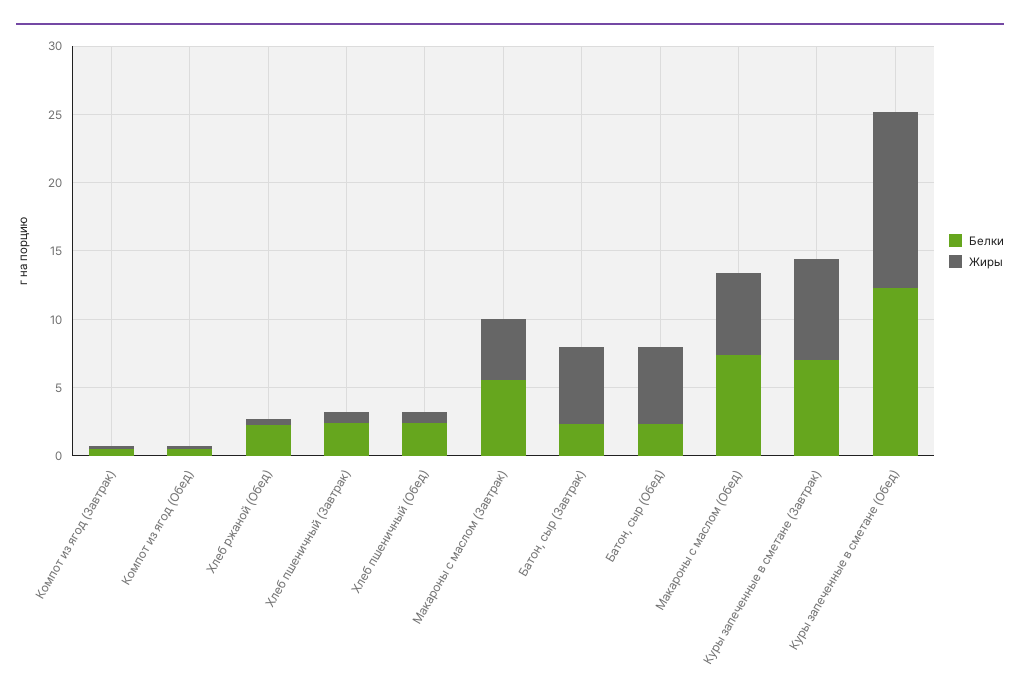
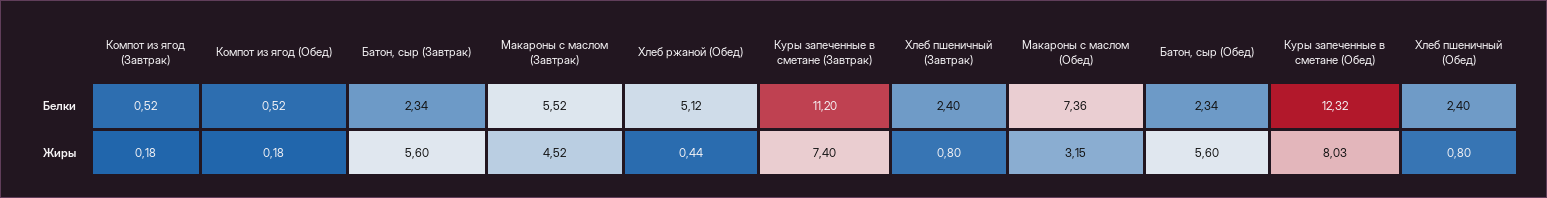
  {
    "Белки": {
      "Компот из ягод (Завтрак)": 0.52,
      "Компот из ягод (Обед)": 0.52,
-     "Хлеб ржаной (Обед)": 2,
+     "Хлеб ржаной (Обед)": 5.12,
      "Хлеб пшеничный (Завтрак)": 2.4,
      "Хлеб пшеничный (Обед)": 2.4,
      "Макароны с маслом (Завтрак)": 5.52,
      "Батон, сыр (Завтрак)": 2.34,
      "Батон, сыр (Обед)": 2.34,
      "Макароны с маслом (Обед)": 7.36,
-     "Куры запеченные в сметане (Завтрак)": 7,
+     "Куры запеченные в сметане (Завтрак)": 11.2,
      "Куры запеченные в сметане (Обед)": 12.32
    },
    "Жиры": {
      "Компот из ягод (Завтрак)": 0.18,
      "Компот из ягод (Обед)": 0.18,
      "Хлеб ржаной (Обед)": 0.44,
      "Хлеб пшеничный (Завтрак)": 0.8,
      "Хлеб пшеничный (Обед)": 0.8,
      "Макароны с маслом (Завтрак)": 4.52,
      "Батон, сыр (Завтрак)": 5.6,
      "Батон, сыр (Обед)": 5.6,
-     "Макароны с маслом (Обед)": 6,
+     "Макароны с маслом (Обед)": 3.15,
      "Куры запеченные в сметане (Завтрак)": 7.4,
-     "Куры запеченные в сметане (Обед)": 13
+     "Куры запеченные в сметане (Обед)": 8.03
    }
  }

